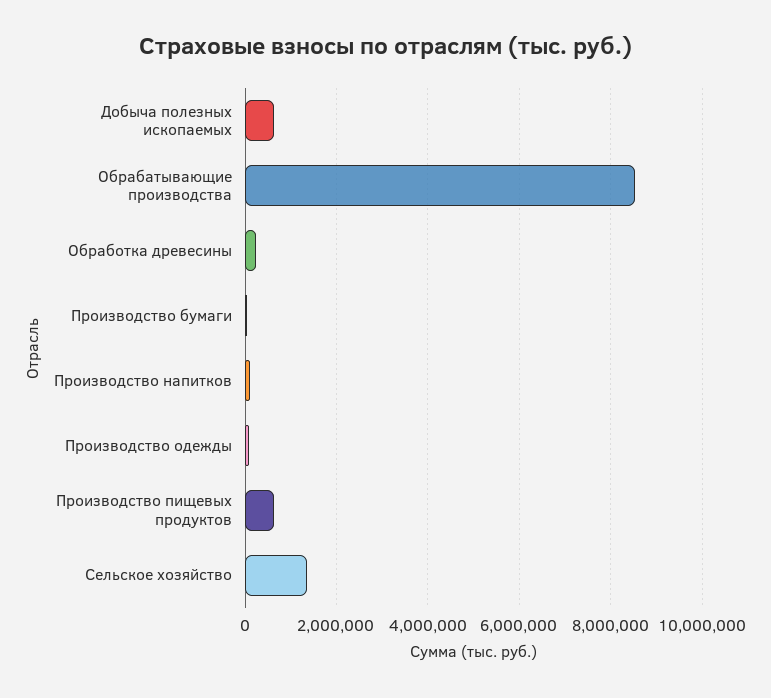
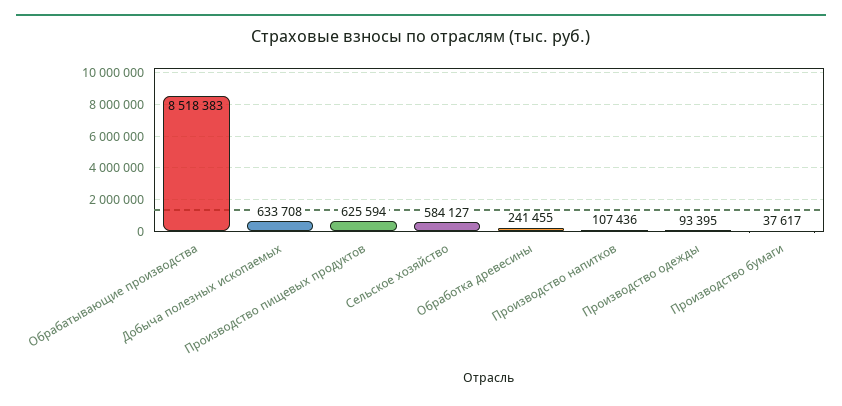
  {
    "Добыча полезных ископаемых": 633708,
    "Обрабатывающие производства": 8518383,
    "Обработка древесины": 241455,
    "Производство бумаги": 37617,
    "Производство напитков": 107436,
    "Производство одежды": 93395,
    "Производство пищевых продуктов": 625594,
-   "Сельское хозяйство": 1400000
+   "Сельское хозяйство": 584127
  }

